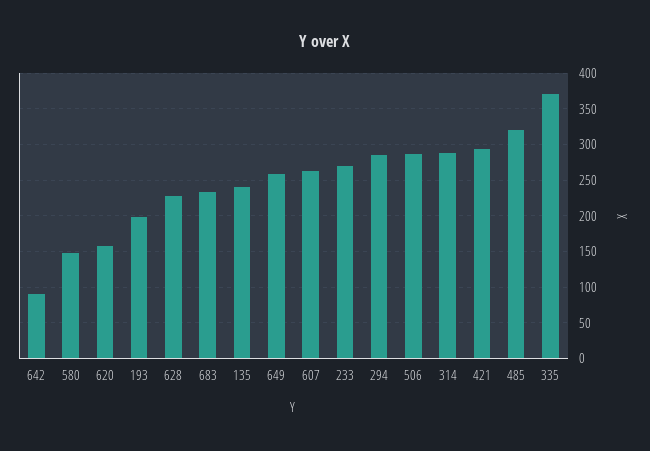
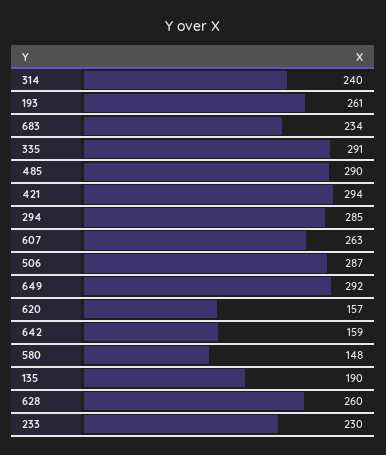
  {
-   "642": 90,
+   "642": 159,
    "580": 148,
    "620": 157,
-   "193": 200,
+   "193": 261,
-   "628": 230,
+   "628": 260,
    "683": 234,
-   "135": 240,
+   "135": 190,
-   "649": 260,
+   "649": 292,
    "607": 263,
-   "233": 270,
+   "233": 230,
    "294": 285,
    "506": 287,
-   "314": 290,
+   "314": 240,
    "421": 294,
-   "485": 320,
+   "485": 290,
-   "335": 370
+   "335": 291
  }

